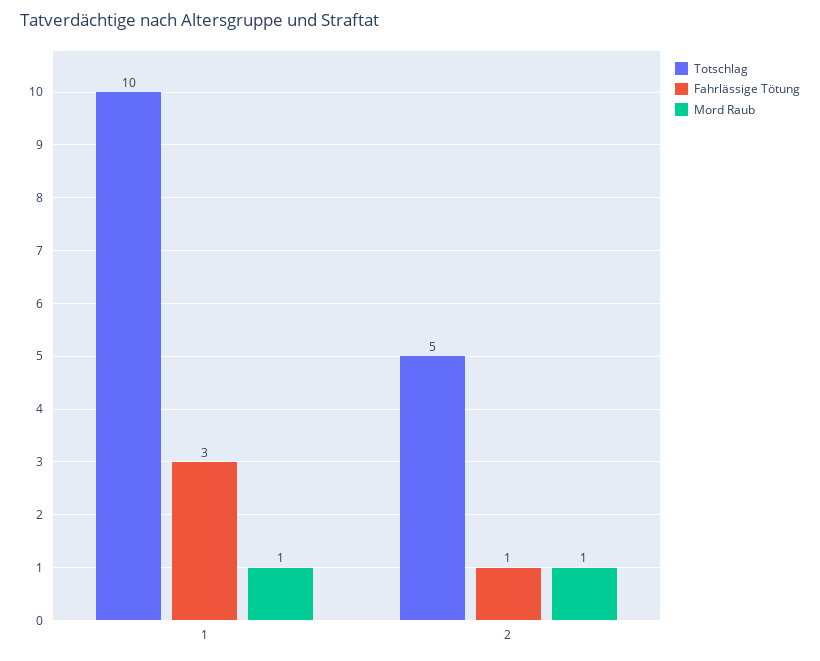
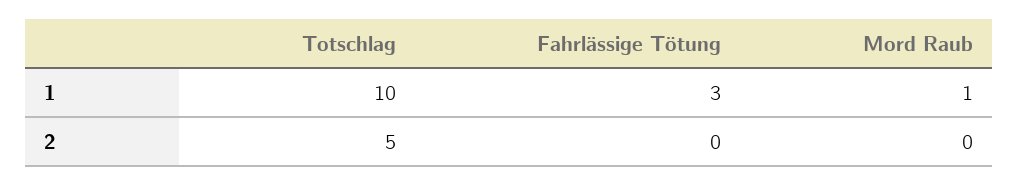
  {
    "Totschlag": {
      "1": 10,
      "2": 5
    },
    "Fahrlässige Tötung": {
      "1": 3,
-     "2": 1
+     "2": 0
    },
    "Mord Raub": {
      "1": 1,
-     "2": 1
+     "2": 0
    }
  }

